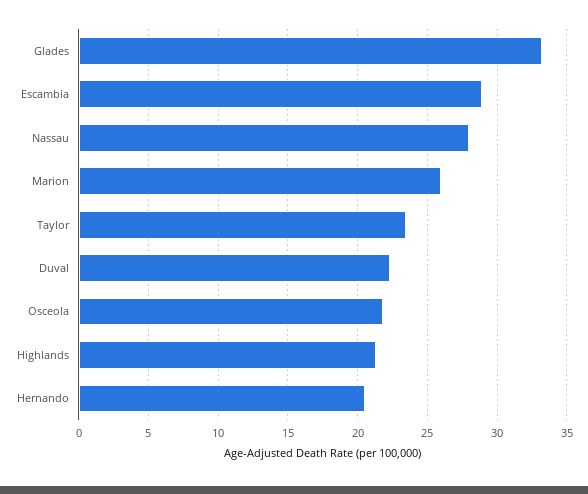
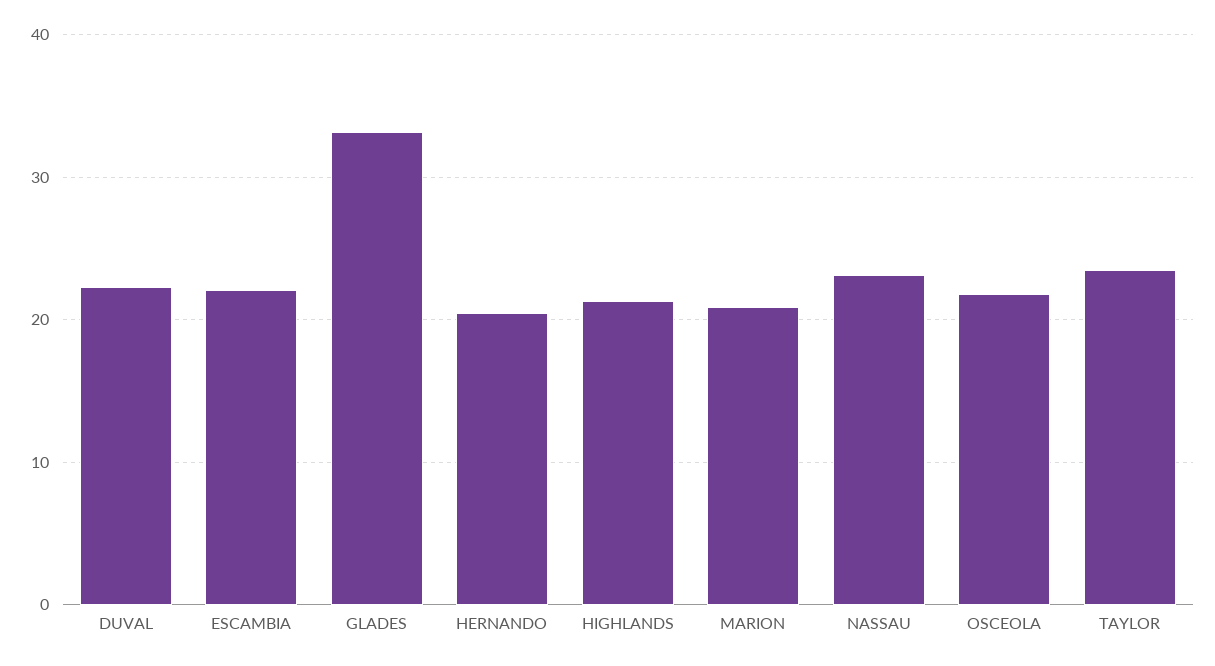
  {
    "Glades": 33,
-   "Escambia": 29,
+   "Escambia": 22,
-   "Nassau": 28,
+   "Nassau": 23,
-   "Marion": 26,
+   "Marion": 21,
    "Taylor": 23.5,
    "Duval": 22.5,
    "Osceola": 22,
    "Highlands": 21.5,
    "Hernando": 20.5
  }

